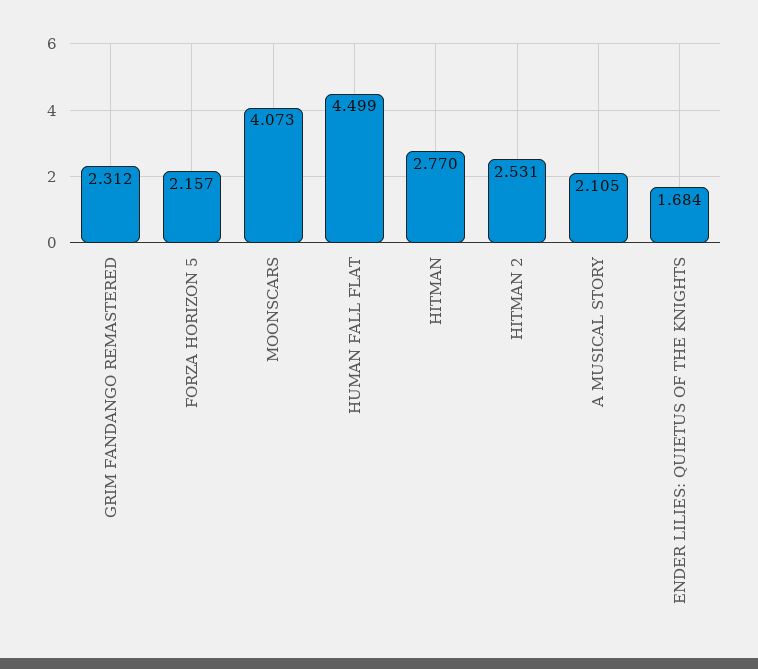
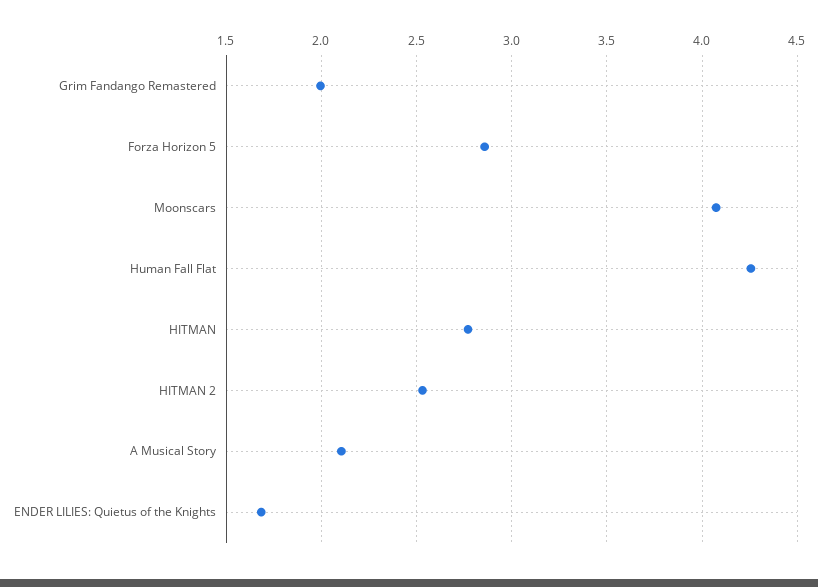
  {
-   "GRIM FANDANGO REMASTERED": 2.312,
+   "GRIM FANDANGO REMASTERED": 2,
-   "FORZA HORIZON 5": 2.157,
+   "FORZA HORIZON 5": 2.85,
    "MOONSCARS": 4.073,
-   "HUMAN FALL FLAT": 4.499,
+   "HUMAN FALL FLAT": 4.25,
    "HITMAN": 2.77,
    "HITMAN 2": 2.531,
    "A MUSICAL STORY": 2.105,
    "ENDER LILIES: QUIETUS OF THE KNIGHTS": 1.684
  }

